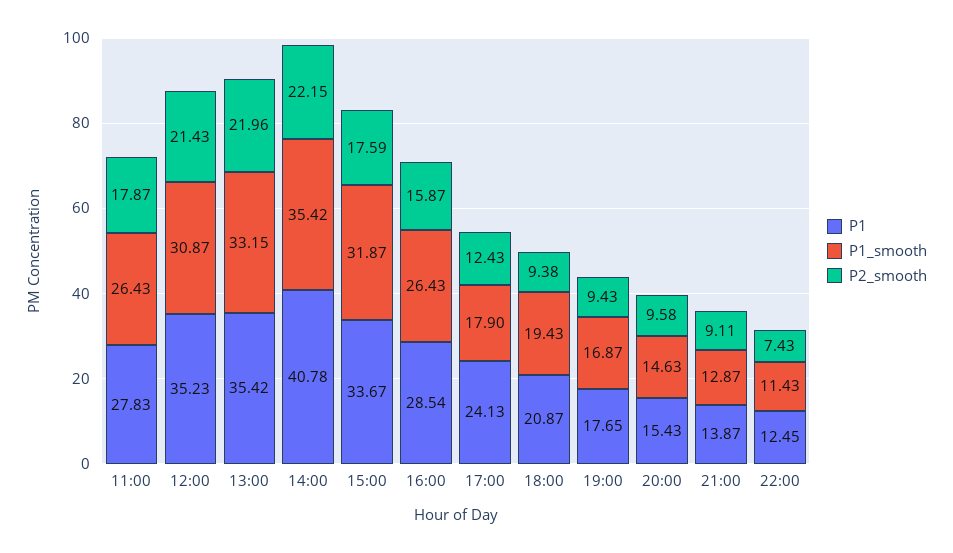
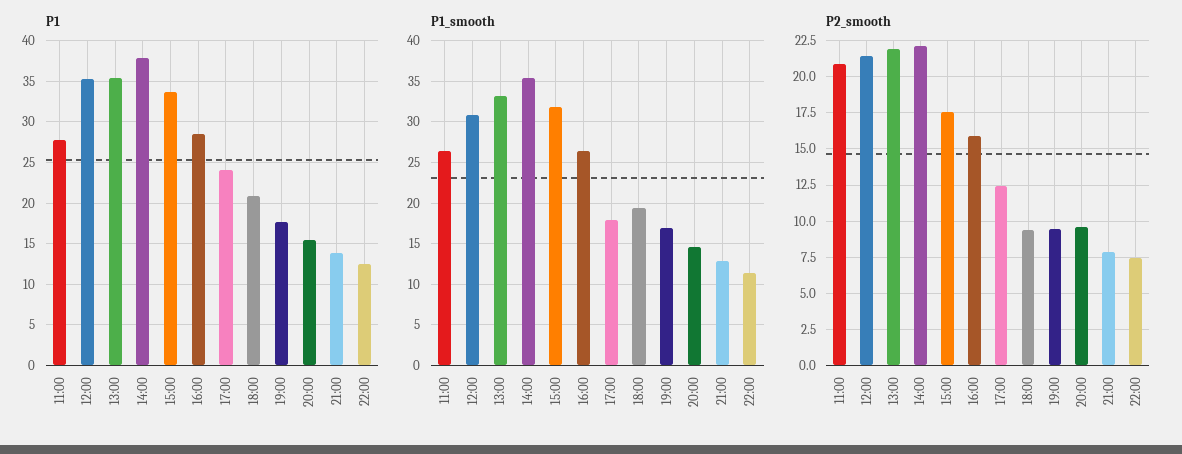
  {
    "P1": {
      "11:00": 27.83,
      "12:00": 35.23,
      "13:00": 35.42,
-     "14:00": 40.78,
+     "14:00": 38,
      "15:00": 33.67,
      "16:00": 28.54,
      "17:00": 24.13,
      "18:00": 20.87,
      "19:00": 17.65,
      "20:00": 15.43,
      "21:00": 13.87,
      "22:00": 12.45
    },
    "P1_smooth": {
      "11:00": 26.43,
      "12:00": 30.87,
      "13:00": 33.15,
      "14:00": 35.42,
      "15:00": 31.87,
      "16:00": 26.43,
      "17:00": 17.9,
      "18:00": 19.43,
      "19:00": 16.87,
      "20:00": 14.63,
      "21:00": 12.87,
      "22:00": 11.43
    },
    "P2_smooth": {
-     "11:00": 17.87,
+     "11:00": 21,
      "12:00": 21.43,
      "13:00": 21.96,
      "14:00": 22.15,
      "15:00": 17.59,
      "16:00": 15.87,
      "17:00": 12.43,
      "18:00": 9.38,
      "19:00": 9.43,
      "20:00": 9.58,
-     "21:00": 9.11,
+     "21:00": 8,
      "22:00": 7.43
    }
  }

